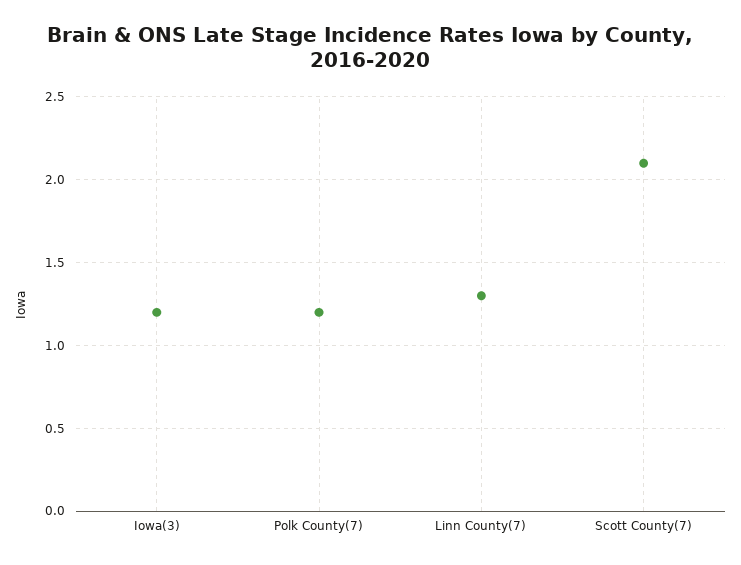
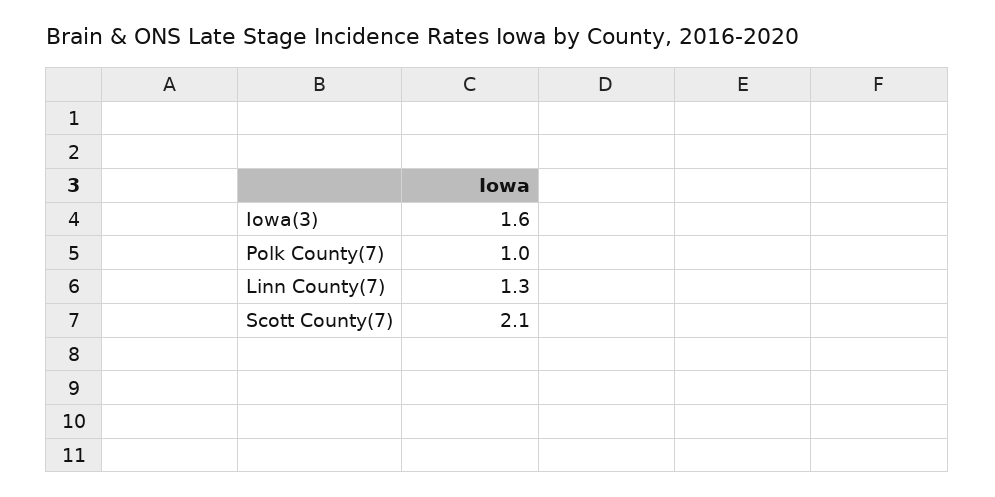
  {
-   "Iowa(3)": 1.2,
+   "Iowa(3)": 1.6,
-   "Polk County(7)": 1.2,
+   "Polk County(7)": 1,
    "Linn County(7)": 1.3,
    "Scott County(7)": 2.1
  }

